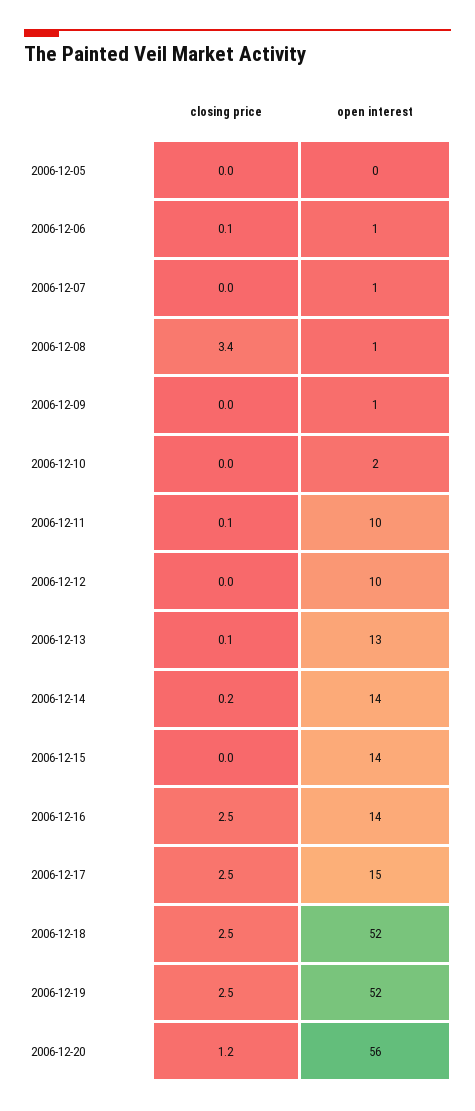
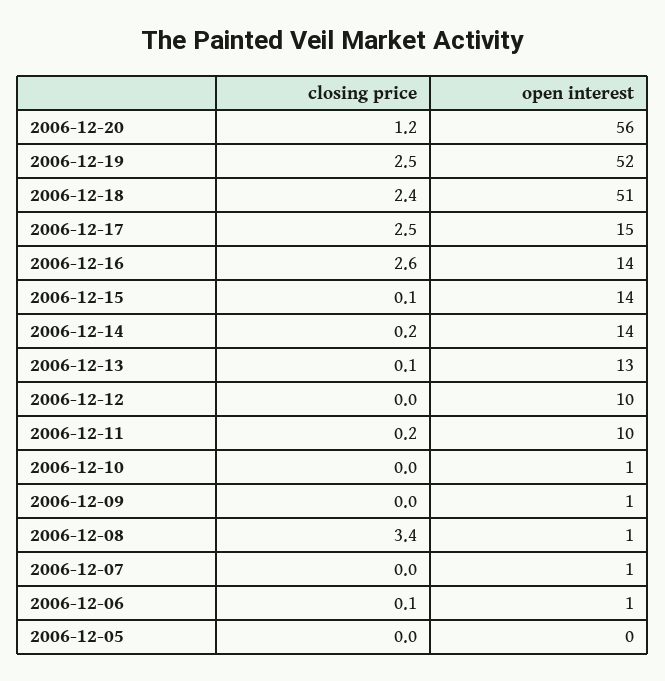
  {
    "closing price": {
      "2006-12-05": 0,
      "2006-12-06": 0.1,
      "2006-12-07": 0,
      "2006-12-08": 3.4,
      "2006-12-09": 0,
      "2006-12-10": 0,
-     "2006-12-11": 0.1,
+     "2006-12-11": 0.2,
      "2006-12-12": 0,
      "2006-12-13": 0.1,
      "2006-12-14": 0.2,
-     "2006-12-15": 0,
+     "2006-12-15": 0.1,
-     "2006-12-16": 2.5,
+     "2006-12-16": 2.6,
      "2006-12-17": 2.5,
-     "2006-12-18": 2.5,
+     "2006-12-18": 2.4,
      "2006-12-19": 2.5,
      "2006-12-20": 1.2
    },
    "open interest": {
      "2006-12-05": 0,
      "2006-12-06": 1,
      "2006-12-07": 1,
      "2006-12-08": 1,
      "2006-12-09": 1,
-     "2006-12-10": 2,
+     "2006-12-10": 1,
      "2006-12-11": 10,
      "2006-12-12": 10,
      "2006-12-13": 13,
      "2006-12-14": 14,
      "2006-12-15": 14,
      "2006-12-16": 14,
      "2006-12-17": 15,
-     "2006-12-18": 52,
+     "2006-12-18": 51,
      "2006-12-19": 52,
      "2006-12-20": 56
    }
  }

